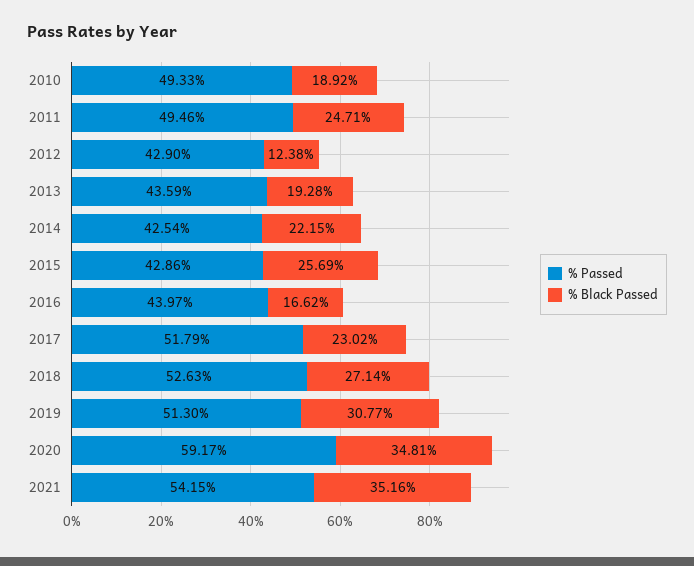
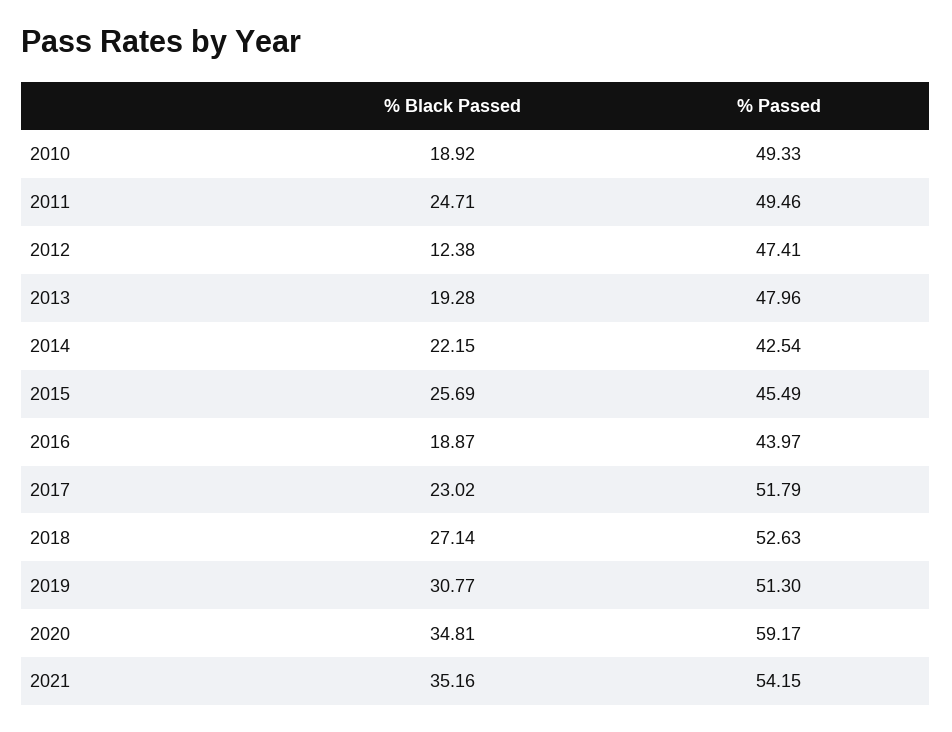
  {
    "% Passed": {
      "2010": 49.33,
      "2011": 49.46,
-     "2012": 42.9,
+     "2012": 47.41,
-     "2013": 43.59,
+     "2013": 47.96,
      "2014": 42.54,
-     "2015": 42.86,
+     "2015": 45.49,
      "2016": 43.97,
      "2017": 51.79,
      "2018": 52.63,
      "2019": 51.3,
      "2020": 59.17,
      "2021": 54.15
    },
    "% Black Passed": {
      "2010": 18.92,
      "2011": 24.71,
      "2012": 12.38,
      "2013": 19.28,
      "2014": 22.15,
      "2015": 25.69,
-     "2016": 16.62,
+     "2016": 18.87,
      "2017": 23.02,
      "2018": 27.14,
      "2019": 30.77,
      "2020": 34.81,
      "2021": 35.16
    }
  }

